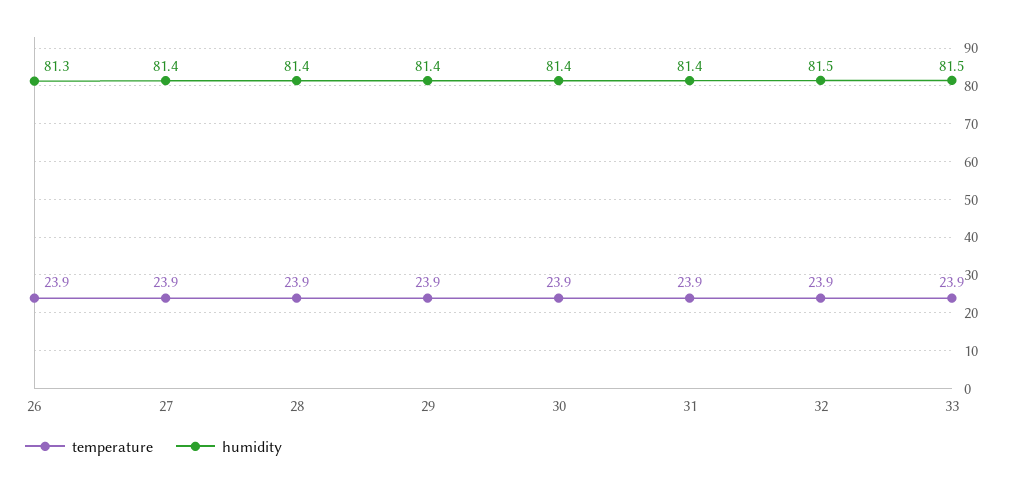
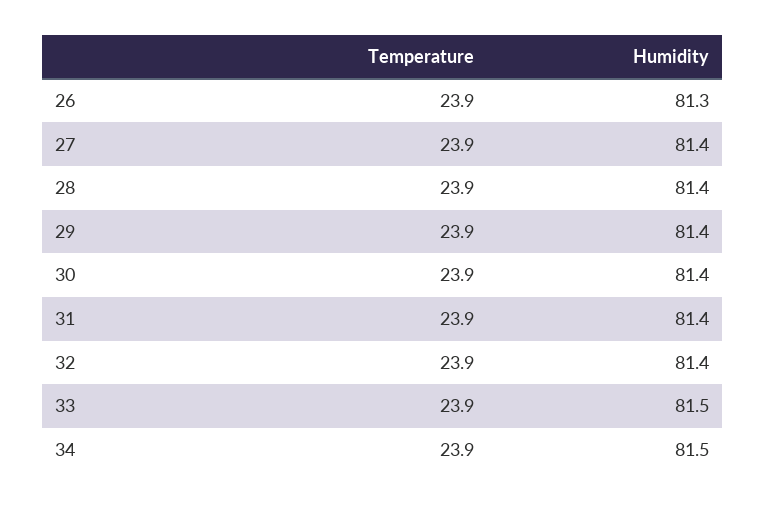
  {
    "temperature": {
      "26": 23.9,
      "27": 23.9,
      "28": 23.9,
      "29": 23.9,
      "30": 23.9,
      "31": 23.9,
      "32": 23.9,
-     "33": 23.9
+     "33": 23.9,
+     "34": 23.9
    },
    "humidity": {
      "26": 81.3,
      "27": 81.4,
      "28": 81.4,
      "29": 81.4,
      "30": 81.4,
      "31": 81.4,
-     "32": 81.5,
+     "32": 81.4,
-     "33": 81.5
+     "33": 81.5,
+     "34": 81.5
    }
  }

